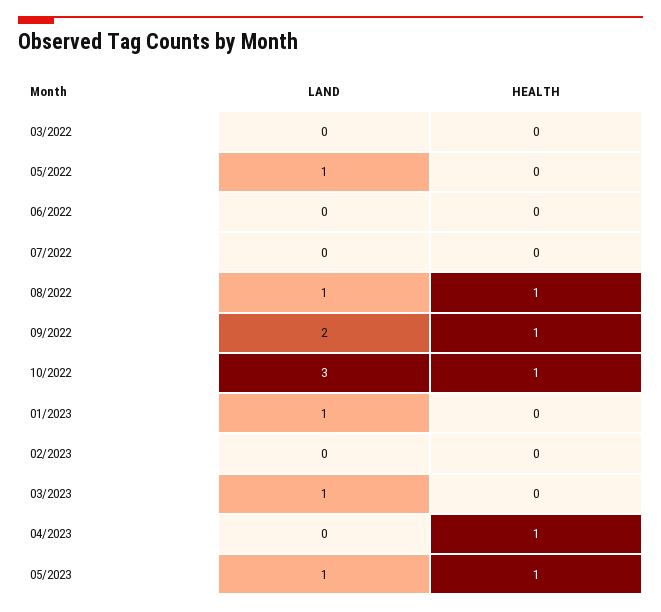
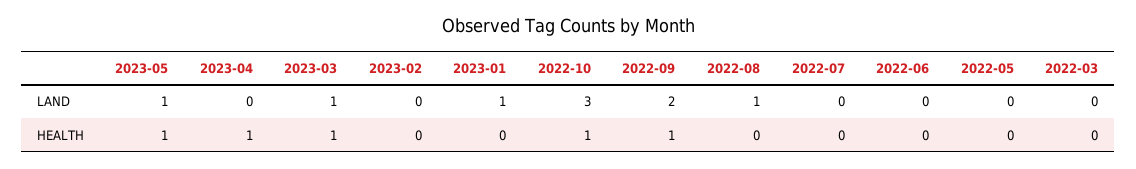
  {
    "LAND": {
      "03/2022": 0,
-     "05/2022": 1,
+     "05/2022": 0,
      "06/2022": 0,
      "07/2022": 0,
      "08/2022": 1,
      "09/2022": 2,
      "10/2022": 3,
      "01/2023": 1,
      "02/2023": 0,
      "03/2023": 1,
      "04/2023": 0,
      "05/2023": 1
    },
    "HEALTH": {
      "03/2022": 0,
      "05/2022": 0,
      "06/2022": 0,
      "07/2022": 0,
-     "08/2022": 1,
+     "08/2022": 0,
      "09/2022": 1,
      "10/2022": 1,
      "01/2023": 0,
      "02/2023": 0,
-     "03/2023": 0,
+     "03/2023": 1,
      "04/2023": 1,
      "05/2023": 1
    }
  }

